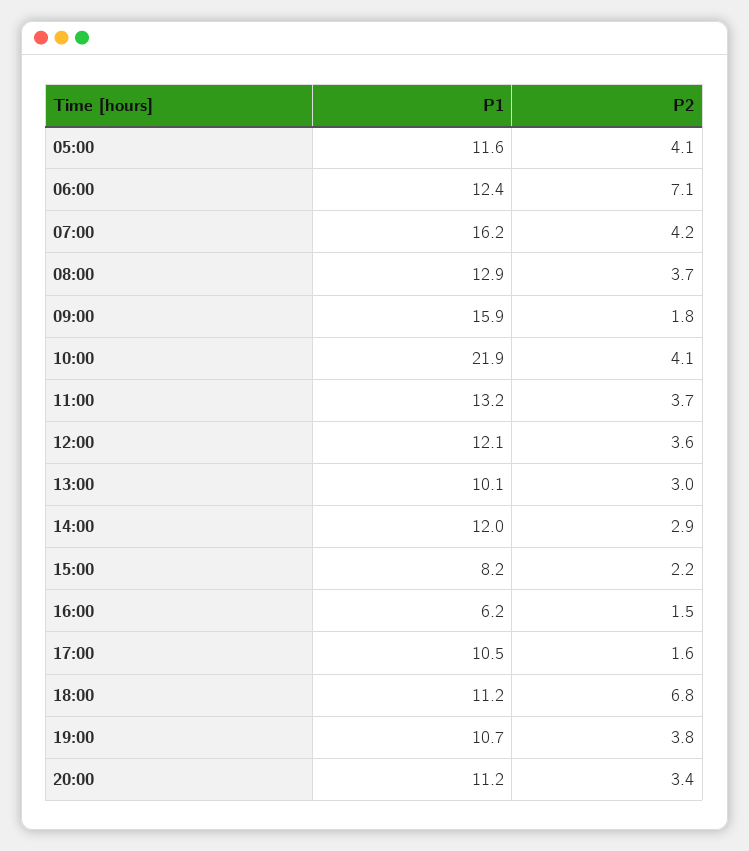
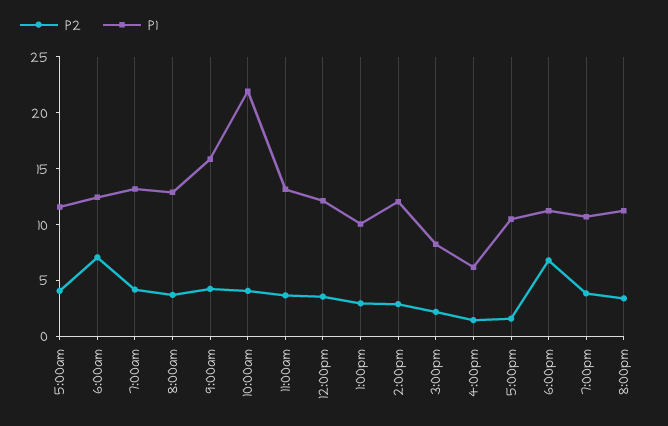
  {
    "P1": {
      "05:00": 11.6,
      "06:00": 12.4,
-     "07:00": 16.2,
+     "07:00": 13,
      "08:00": 12.9,
      "09:00": 15.9,
      "10:00": 21.9,
      "11:00": 13.2,
      "12:00": 12.1,
      "13:00": 10.1,
      "14:00": 12,
      "15:00": 8.2,
      "16:00": 6.2,
      "17:00": 10.5,
      "18:00": 11.2,
      "19:00": 10.7,
      "20:00": 11.2
    },
    "P2": {
      "05:00": 4.1,
      "06:00": 7.1,
      "07:00": 4.2,
      "08:00": 3.7,
-     "09:00": 1.8,
+     "09:00": 4,
      "10:00": 4.1,
      "11:00": 3.7,
      "12:00": 3.6,
      "13:00": 3,
      "14:00": 2.9,
      "15:00": 2.2,
      "16:00": 1.5,
      "17:00": 1.6,
      "18:00": 6.8,
      "19:00": 3.8,
      "20:00": 3.4
    }
  }

